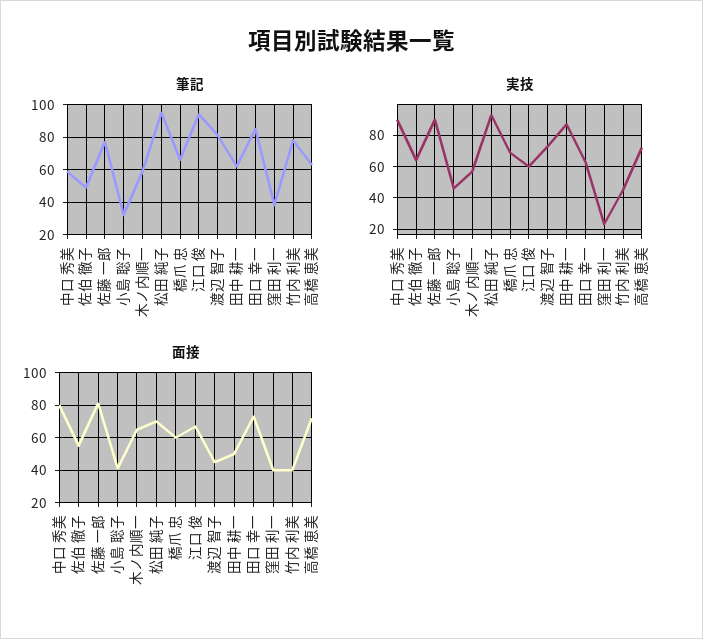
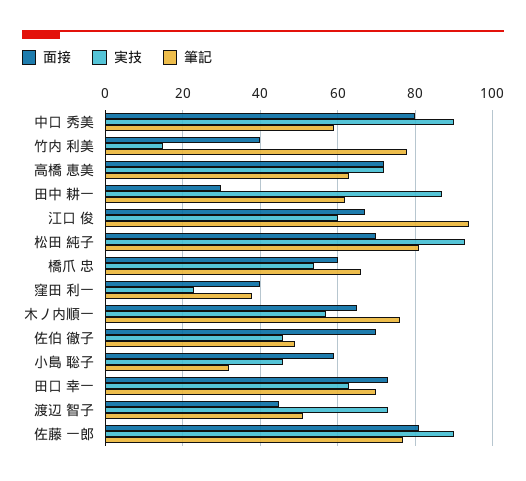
  {
    "筆記": {
      "中口 秀美": 60,
      "佐伯 徹子": 50,
      "佐藤 一郎": 75,
      "小島 聡子": 30,
-     "木ノ内順一": 60,
+     "木ノ内順一": 75,
-     "松田 純子": 95,
+     "松田 純子": 80,
      "橋爪 忠": 65,
      "江口 俊": 95,
-     "渡辺 智子": 80,
+     "渡辺 智子": 50,
      "田中 耕一": 60,
-     "田口 幸一": 85,
+     "田口 幸一": 70,
      "窪田 利一": 40,
      "竹内 利美": 80,
      "高橋 恵美": 65
    },
    "実技": {
      "中口 秀美": 90,
-     "佐伯 徹子": 65,
+     "佐伯 徹子": 45,
      "佐藤 一郎": 90,
      "小島 聡子": 45,
      "木ノ内順一": 55,
      "松田 純子": 95,
-     "橋爪 忠": 70,
+     "橋爪 忠": 55,
      "江口 俊": 60,
      "渡辺 智子": 75,
      "田中 耕一": 85,
      "田口 幸一": 65,
      "窪田 利一": 25,
-     "竹内 利美": 45,
+     "竹内 利美": 15,
      "高橋 恵美": 70
    },
    "面接": {
      "中口 秀美": 80,
-     "佐伯 徹子": 55,
+     "佐伯 徹子": 70,
      "佐藤 一郎": 80,
-     "小島 聡子": 40,
+     "小島 聡子": 60,
      "木ノ内順一": 65,
      "松田 純子": 70,
      "橋爪 忠": 60,
      "江口 俊": 65,
      "渡辺 智子": 45,
-     "田中 耕一": 50,
+     "田中 耕一": 30,
      "田口 幸一": 75,
      "窪田 利一": 40,
      "竹内 利美": 40,
      "高橋 恵美": 70
    }
  }

